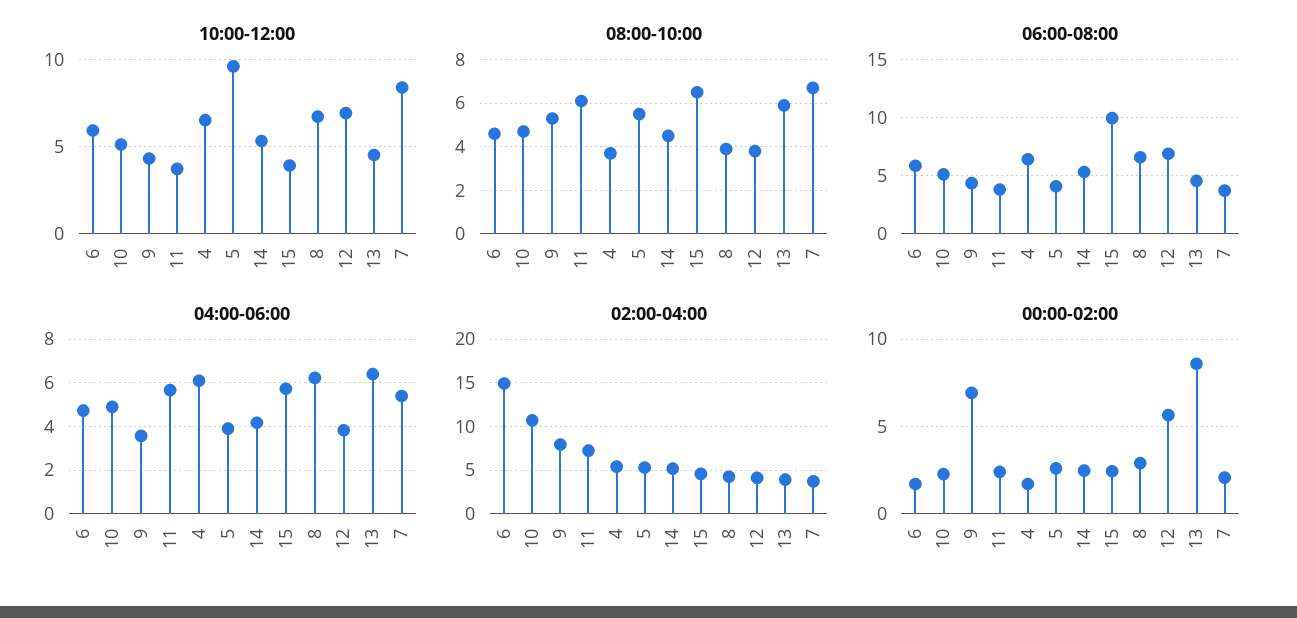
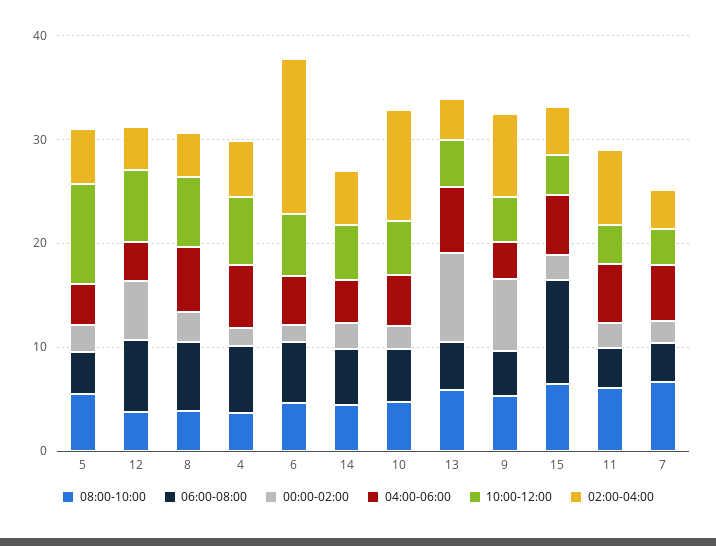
  {
    "10:00-12:00": {
      "6": 6,
      "10": 5,
      "9": 4.5,
      "11": 3.5,
      "4": 6.5,
      "5": 9.5,
      "14": 5.5,
      "15": 4,
      "8": 6.5,
      "12": 7,
      "13": 4.5,
-     "7": 8.5
+     "7": 4
    },
    "08:00-10:00": {
      "6": 4.5,
      "10": 4.5,
      "9": 5.5,
      "11": 6,
      "4": 3.5,
      "5": 5.5,
      "14": 4.5,
      "15": 6.5,
      "8": 4,
      "12": 4,
      "13": 6,
      "7": 6.5
    },
    "06:00-08:00": {
      "6": 6,
      "10": 5,
      "9": 4,
      "11": 4,
      "4": 6,
      "5": 4,
      "14": 5,
      "15": 10,
      "8": 7,
      "12": 7,
      "13": 5,
      "7": 4
    },
    "04:00-06:00": {
      "6": 4.5,
      "10": 5,
      "9": 3.5,
      "11": 5.5,
      "4": 6,
      "5": 4,
      "14": 4,
      "15": 5.5,
      "8": 6,
      "12": 4,
      "13": 6.5,
      "7": 5.5
    },
    "02:00-04:00": {
      "6": 15,
      "10": 11,
      "9": 8,
      "11": 7,
      "4": 5,
      "5": 5,
      "14": 5,
      "15": 5,
      "8": 4,
      "12": 4,
      "13": 4,
      "7": 4
    },
    "00:00-02:00": {
      "6": 1.5,
      "10": 2.5,
      "9": 7,
      "11": 2.5,
      "4": 1.5,
      "5": 2.5,
      "14": 2.5,
      "15": 2.5,
      "8": 3,
      "12": 5.5,
      "13": 8.5,
      "7": 2
    }
  }

